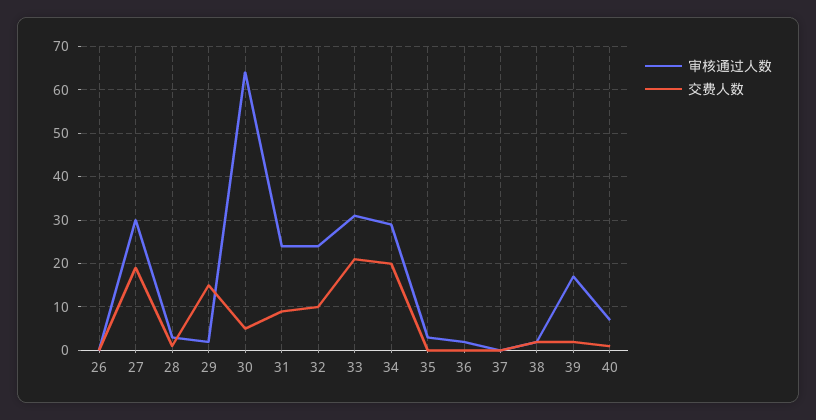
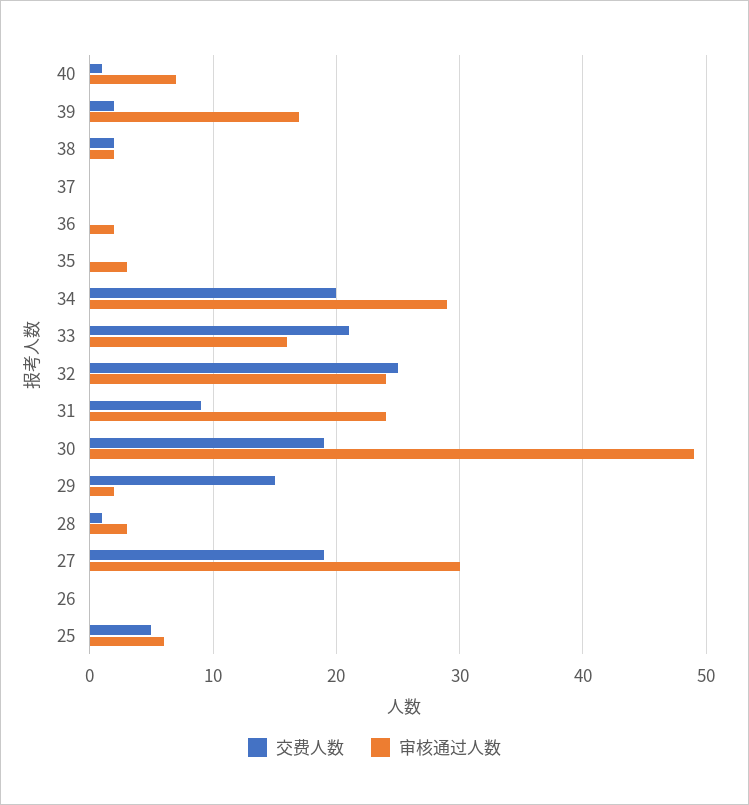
  {
    "审核通过人数": {
      "26": 0,
      "27": 30,
      "28": 3,
      "29": 2,
-     "30": 65,
+     "30": 49,
      "31": 24,
      "32": 24,
-     "33": 30,
+     "33": 16,
      "34": 29,
      "35": 3,
      "36": 2,
      "37": 0,
      "38": 2,
      "39": 17,
-     "40": 7
+     "40": 7,
+     "25": 6
    },
    "交费人数": {
      "26": 0,
      "27": 19,
      "28": 1,
      "29": 15,
-     "30": 5,
+     "30": 19,
      "31": 9,
-     "32": 10,
+     "32": 25,
      "33": 21,
      "34": 20,
      "35": 0,
      "36": 0,
      "37": 0,
      "38": 2,
      "39": 2,
-     "40": 1
+     "40": 1,
+     "25": 5
    }
  }

